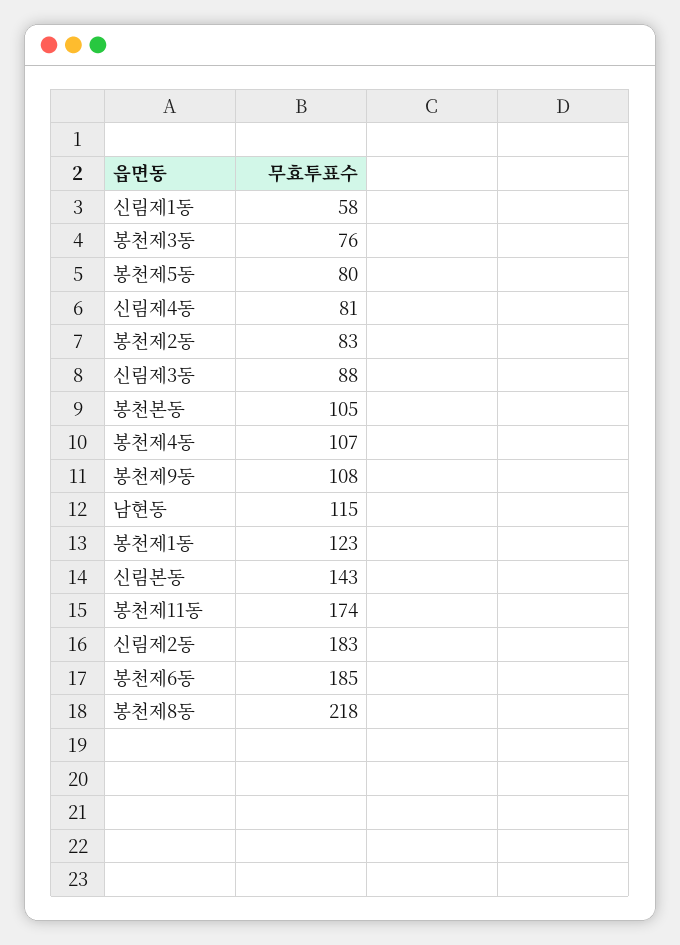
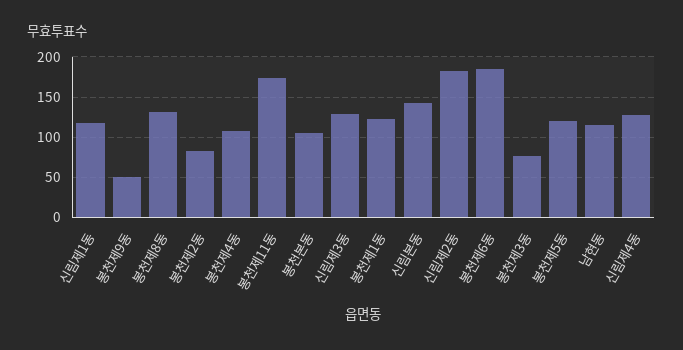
  {
-   "신림제1동": 58,
+   "신림제1동": 120,
    "봉천제3동": 76,
-   "봉천제5동": 80,
+   "봉천제5동": 120,
-   "신림제4동": 81,
+   "신림제4동": 130,
    "봉천제2동": 83,
-   "신림제3동": 88,
+   "신림제3동": 130,
    "봉천본동": 105,
    "봉천제4동": 107,
-   "봉천제9동": 108,
+   "봉천제9동": 50,
    "남현동": 115,
    "봉천제1동": 123,
    "신림본동": 143,
    "봉천제11동": 174,
    "신림제2동": 183,
    "봉천제6동": 185,
-   "봉천제8동": 218
+   "봉천제8동": 130
  }

